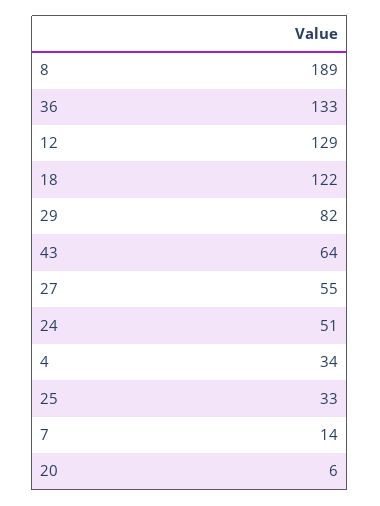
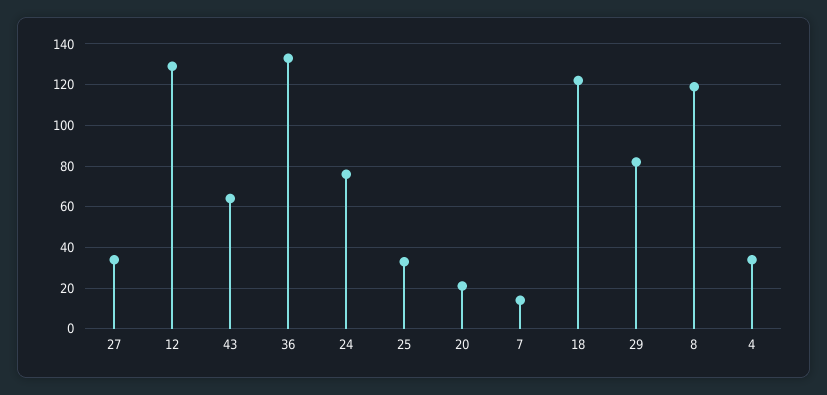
  {
-   "8": 189,
+   "8": 120,
    "36": 133,
    "12": 129,
    "18": 122,
    "29": 82,
    "43": 64,
-   "27": 55,
+   "27": 35,
-   "24": 51,
+   "24": 75,
    "4": 34,
    "25": 33,
    "7": 14,
-   "20": 6
+   "20": 20
  }

